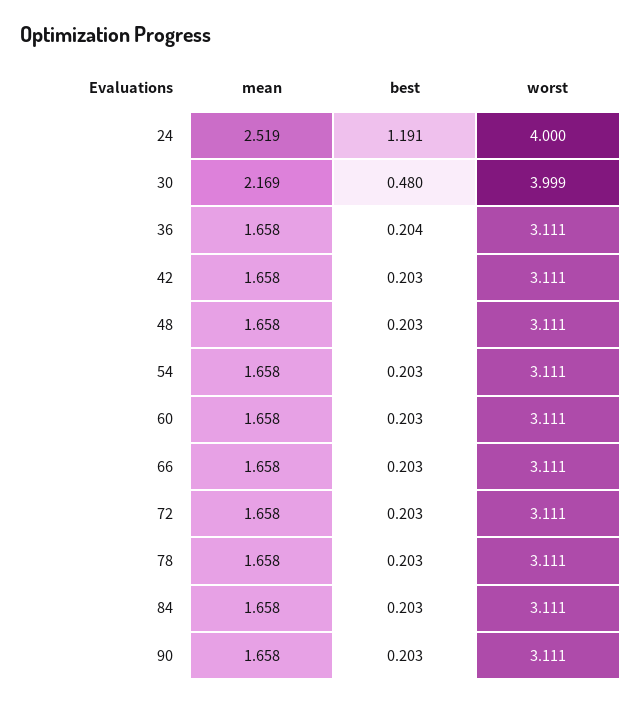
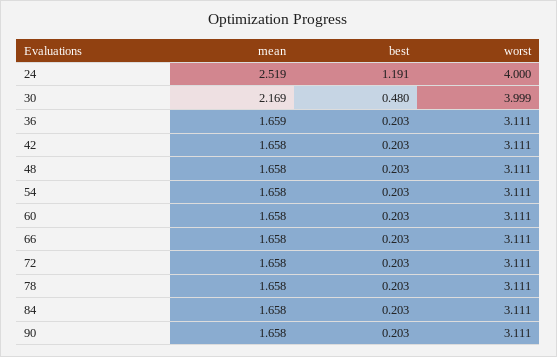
  {
    "mean": {
      "24": 2.519,
      "30": 2.169,
-     "36": 1.658,
+     "36": 1.659,
      "42": 1.658,
      "48": 1.658,
      "54": 1.658,
      "60": 1.658,
      "66": 1.658,
      "72": 1.658,
      "78": 1.658,
      "84": 1.658,
      "90": 1.658
    },
    "best": {
      "24": 1.191,
      "30": 0.48,
-     "36": 0.204,
+     "36": 0.203,
      "42": 0.203,
      "48": 0.203,
      "54": 0.203,
      "60": 0.203,
      "66": 0.203,
      "72": 0.203,
      "78": 0.203,
      "84": 0.203,
      "90": 0.203
    },
    "worst": {
      "24": 4,
      "30": 3.999,
      "36": 3.111,
      "42": 3.111,
      "48": 3.111,
      "54": 3.111,
      "60": 3.111,
      "66": 3.111,
      "72": 3.111,
      "78": 3.111,
      "84": 3.111,
      "90": 3.111
    }
  }

